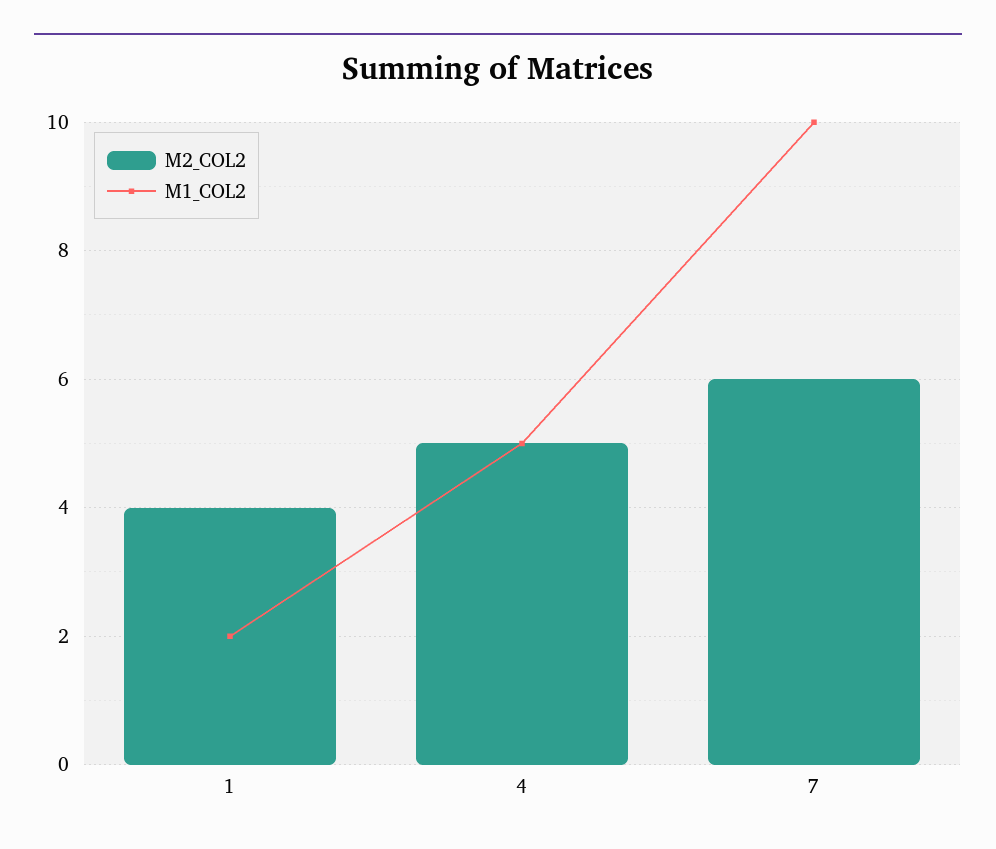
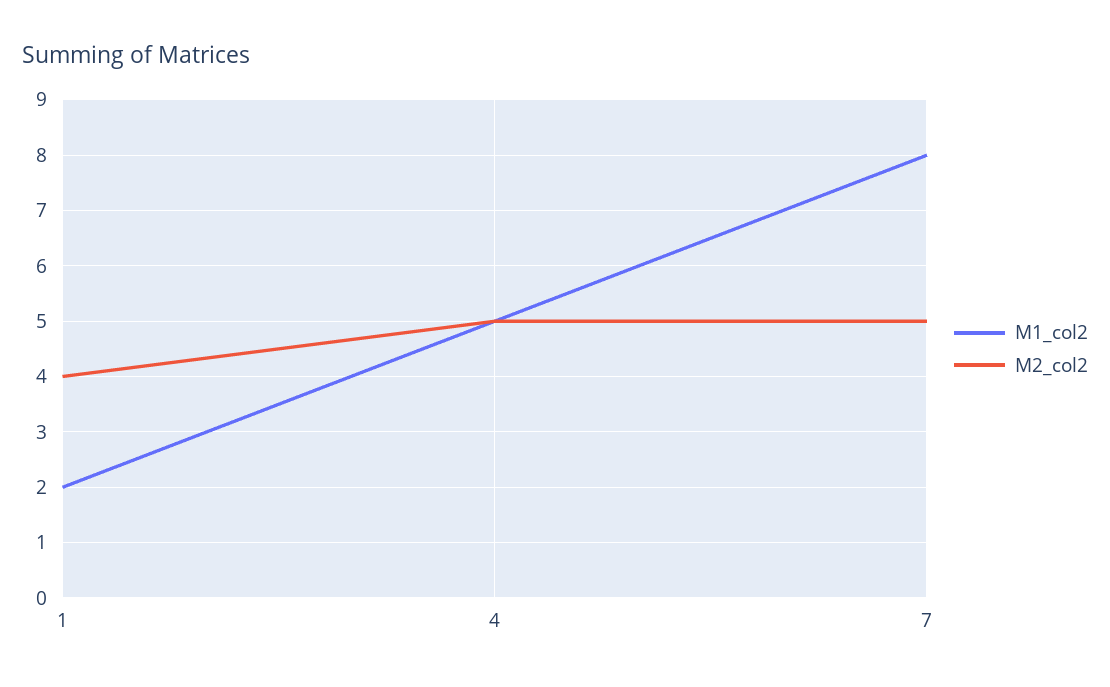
  {
    "M2_COL2": {
      "1": 4,
      "4": 5,
-     "7": 6
+     "7": 5
    },
    "M1_COL2": {
      "1": 2,
      "4": 5,
-     "7": 10
+     "7": 8
    }
  }

